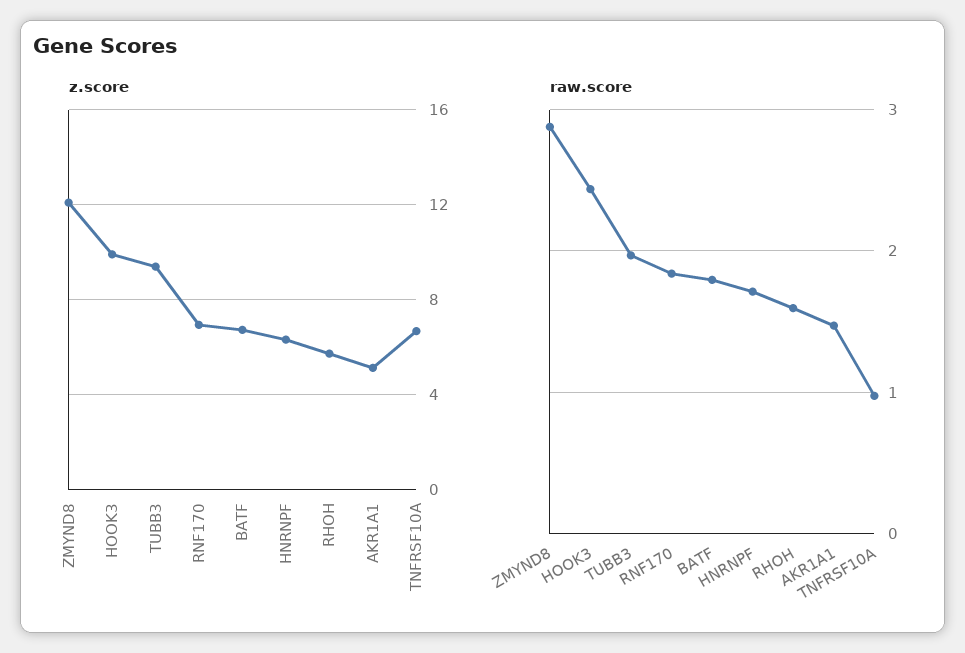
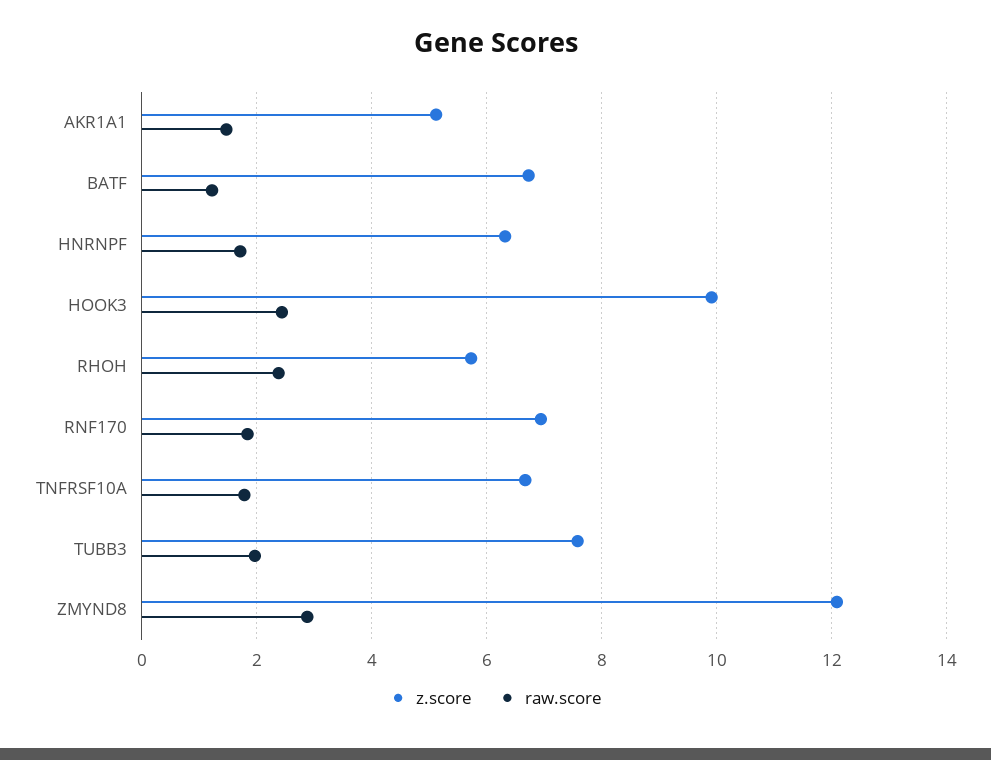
  {
    "z.score": {
      "ZMYND8": 12,
      "HOOK3": 10,
-     "TUBB3": 9.5,
+     "TUBB3": 7.6,
      "RNF170": 7,
      "BATF": 6.8,
      "HNRNPF": 6.4,
      "RHOH": 5.8,
      "AKR1A1": 5.2,
      "TNFRSF10A": 6.6
    },
    "raw.score": {
      "ZMYND8": 2.9,
      "HOOK3": 2.4,
      "TUBB3": 2,
      "RNF170": 1.8,
-     "BATF": 1.8,
+     "BATF": 1.2,
      "HNRNPF": 1.7,
-     "RHOH": 1.6,
+     "RHOH": 2.4,
      "AKR1A1": 1.5,
-     "TNFRSF10A": 1
+     "TNFRSF10A": 1.8
    }
  }

